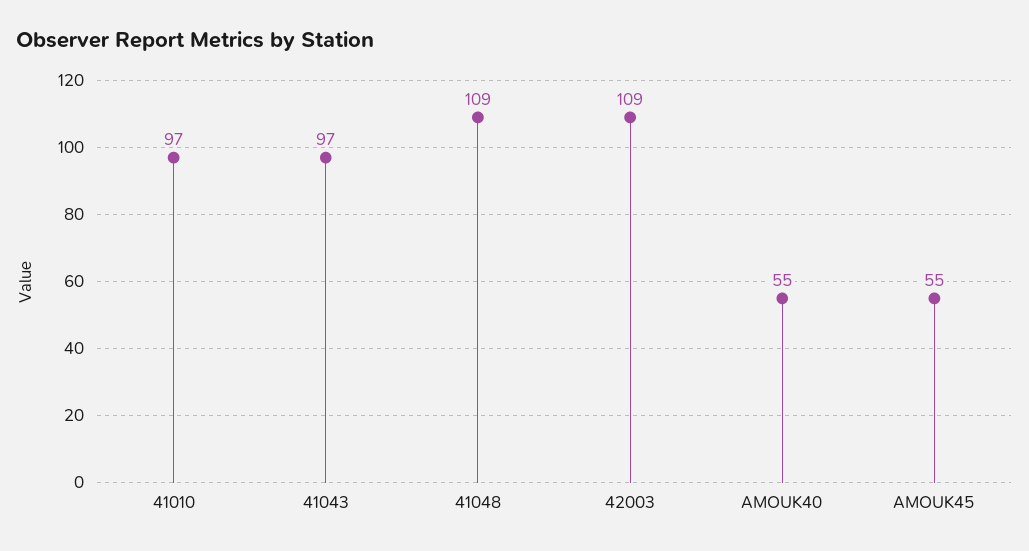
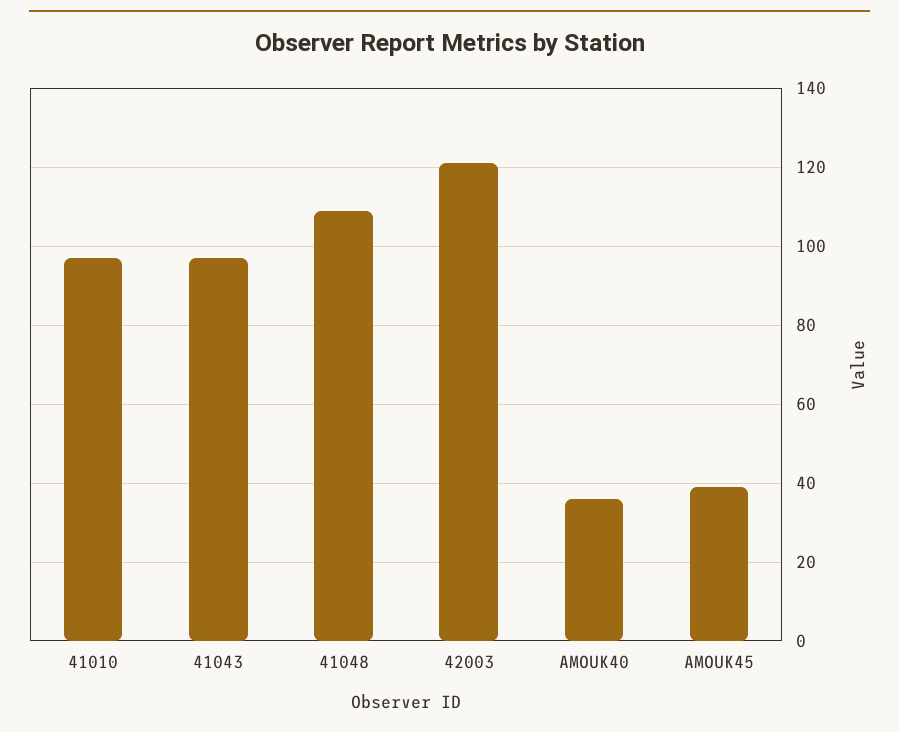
  {
    "41010": 97,
    "41043": 97,
    "41048": 109,
-   "42003": 109,
+   "42003": 120,
-   "AMOUK40": 55,
+   "AMOUK40": 35,
-   "AMOUK45": 55
+   "AMOUK45": 40
  }

